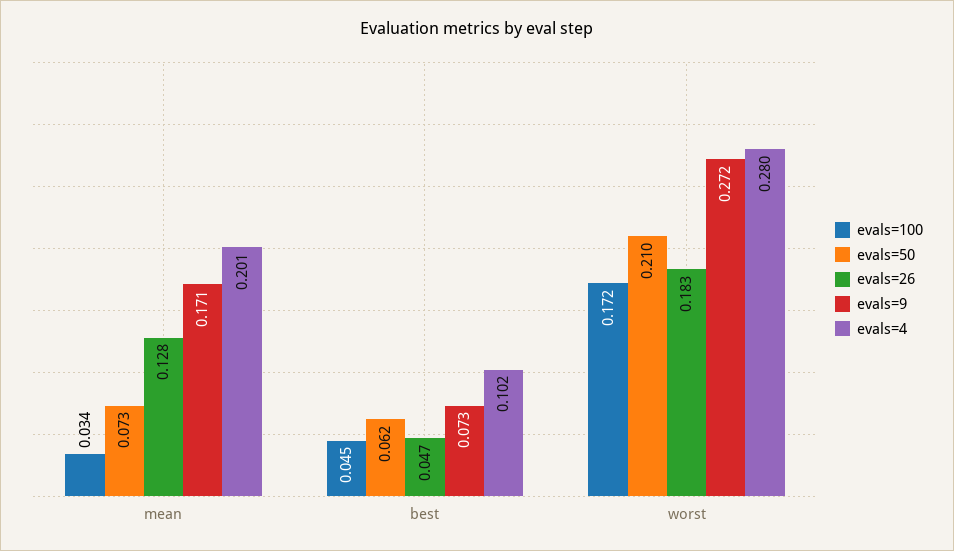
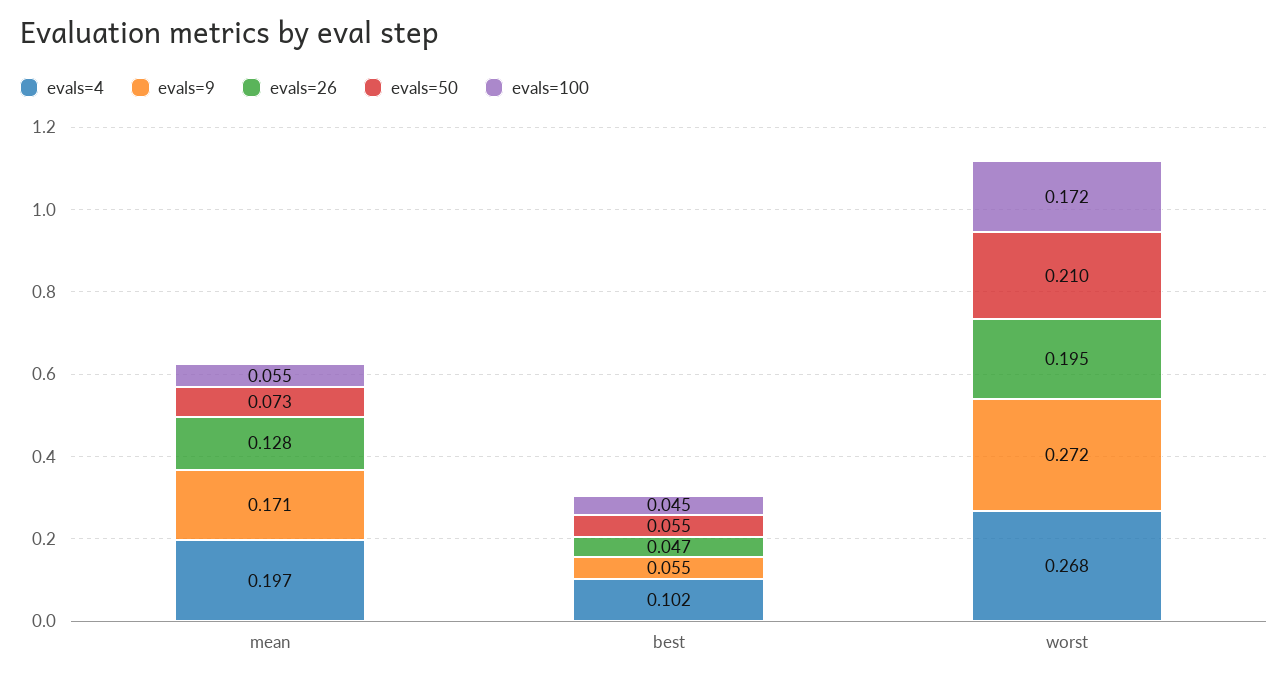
  {
    "evals=100": {
-     "mean": 0.034,
+     "mean": 0.055,
      "best": 0.045,
      "worst": 0.172
    },
    "evals=50": {
      "mean": 0.073,
-     "best": 0.062,
+     "best": 0.055,
      "worst": 0.21
    },
    "evals=26": {
      "mean": 0.128,
      "best": 0.047,
-     "worst": 0.183
+     "worst": 0.195
    },
    "evals=9": {
      "mean": 0.171,
-     "best": 0.073,
+     "best": 0.055,
      "worst": 0.272
    },
    "evals=4": {
-     "mean": 0.201,
+     "mean": 0.197,
      "best": 0.102,
-     "worst": 0.28
+     "worst": 0.268
    }
  }

